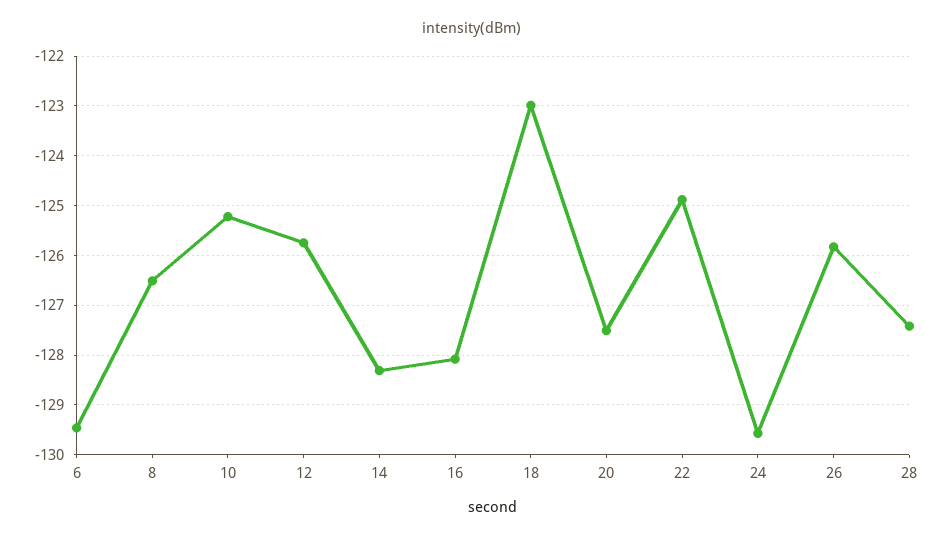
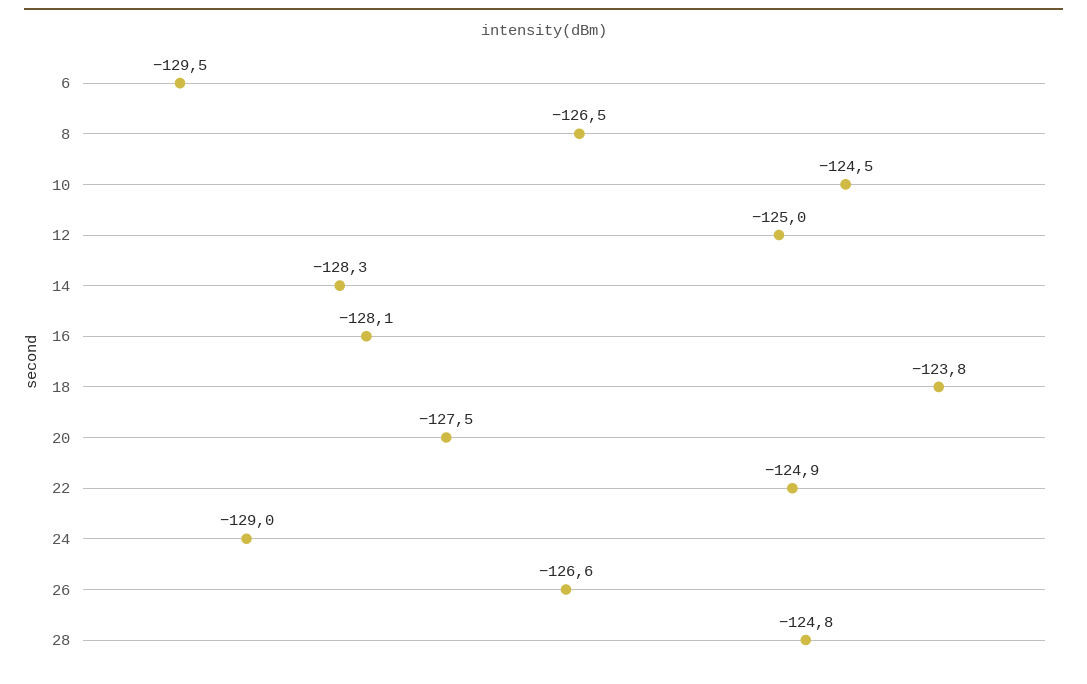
  {
    "6": -129.5,
    "8": -126.5,
-   "10": -125.2,
+   "10": -124.5,
-   "12": -125.8,
+   "12": -125,
    "14": -128.3,
    "16": -128.1,
-   "18": -123,
+   "18": -123.8,
    "20": -127.5,
    "22": -124.9,
-   "24": -129.6,
+   "24": -129,
-   "26": -125.8,
+   "26": -126.6,
-   "28": -127.4
+   "28": -124.8
  }

